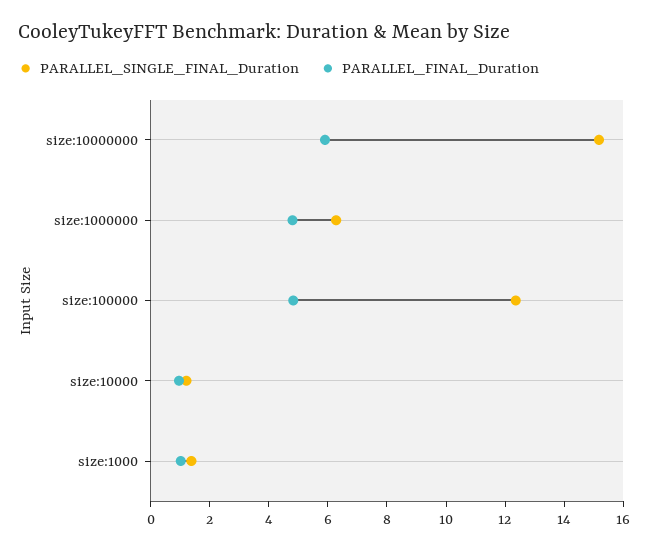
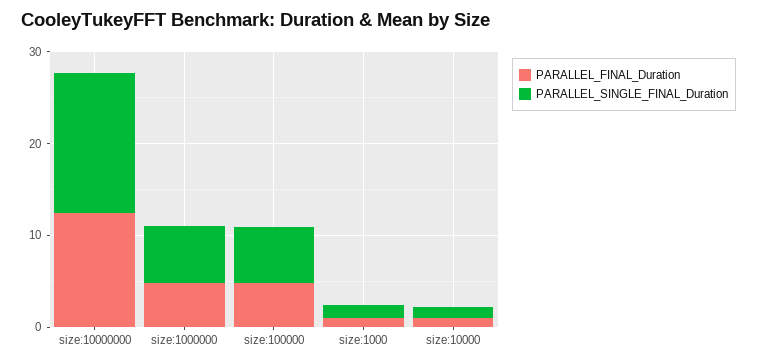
  {
    "PARALLEL_SINGLE_FINAL_Duration": {
      "size:10000000": 15,
      "size:1000000": 6.5,
-     "size:100000": 12.5,
+     "size:100000": 6,
      "size:10000": 1,
      "size:1000": 1.5
    },
    "PARALLEL_FINAL_Duration": {
-     "size:10000000": 6,
+     "size:10000000": 12,
      "size:1000000": 5,
      "size:100000": 5,
      "size:10000": 1,
      "size:1000": 1
    }
  }

